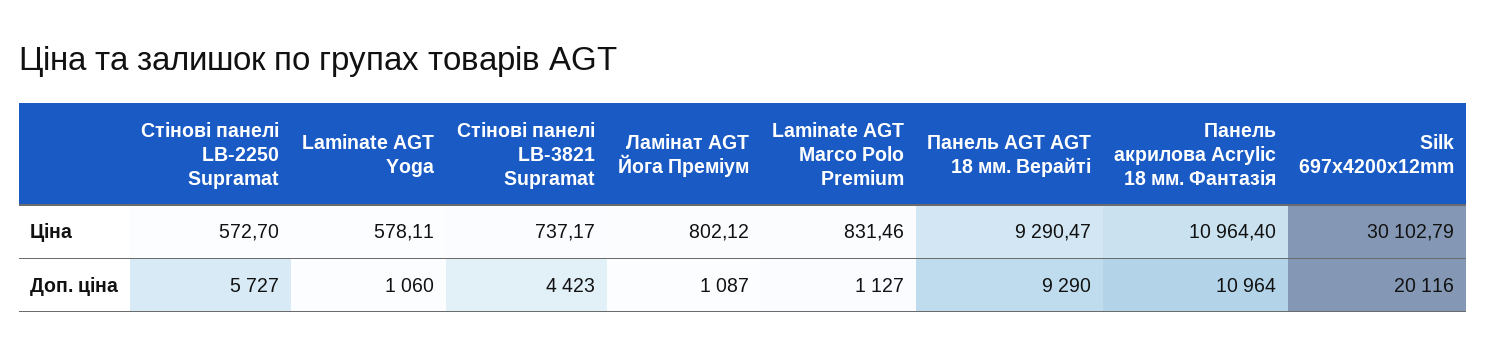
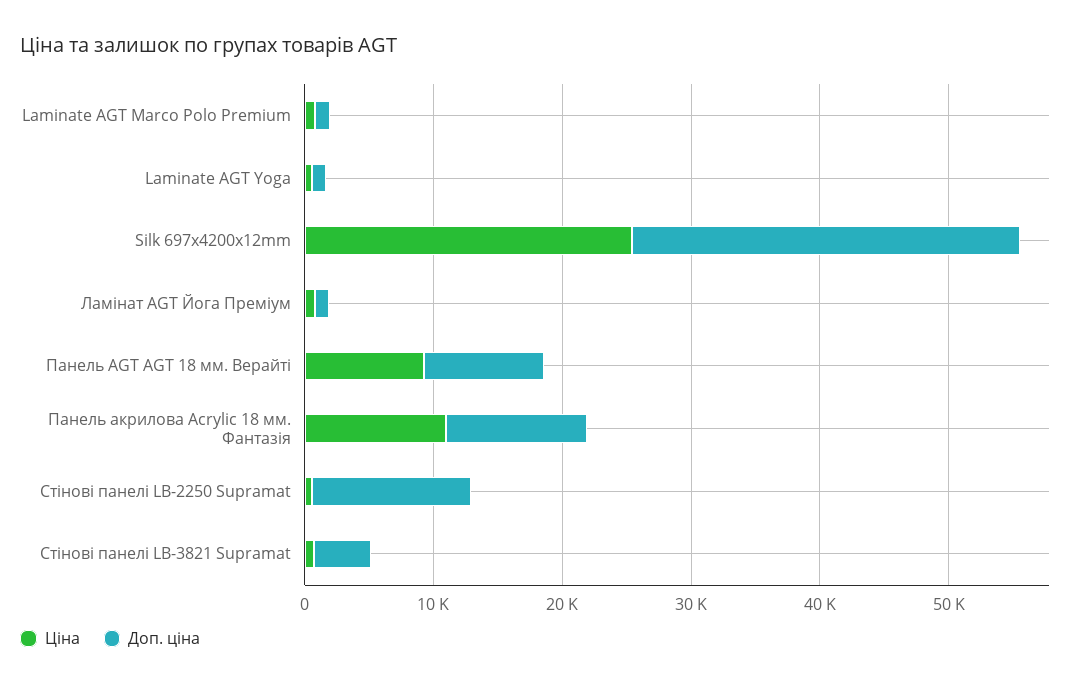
  {
    "Ціна": {
      "Стінові панелі LB-2250 Supramat": 572.7,
      "Laminate AGT Yoga": 578.11,
      "Стінові панелі LB-3821 Supramat": 737.17,
      "Ламінат AGT Йога Преміум": 802.12,
      "Laminate AGT Marco Polo Premium": 831.46,
      "Панель AGT AGT 18 мм. Верайті": 9290.47,
      "Панель акрилова Acrylic 18 мм. Фантазія": 10964.4,
-     "Silk 697x4200x12mm": 30102.79
+     "Silk 697x4200x12mm": 26000
    },
    "Доп. ціна": {
-     "Стінові панелі LB-2250 Supramat": 5727,
+     "Стінові панелі LB-2250 Supramat": 12000,
      "Laminate AGT Yoga": 1060,
      "Стінові панелі LB-3821 Supramat": 4423,
      "Ламінат AGT Йога Преміум": 1087,
      "Laminate AGT Marco Polo Premium": 1127,
      "Панель AGT AGT 18 мм. Верайті": 9290,
      "Панель акрилова Acrylic 18 мм. Фантазія": 10964,
-     "Silk 697x4200x12mm": 20116
+     "Silk 697x4200x12mm": 30000
    }
  }

